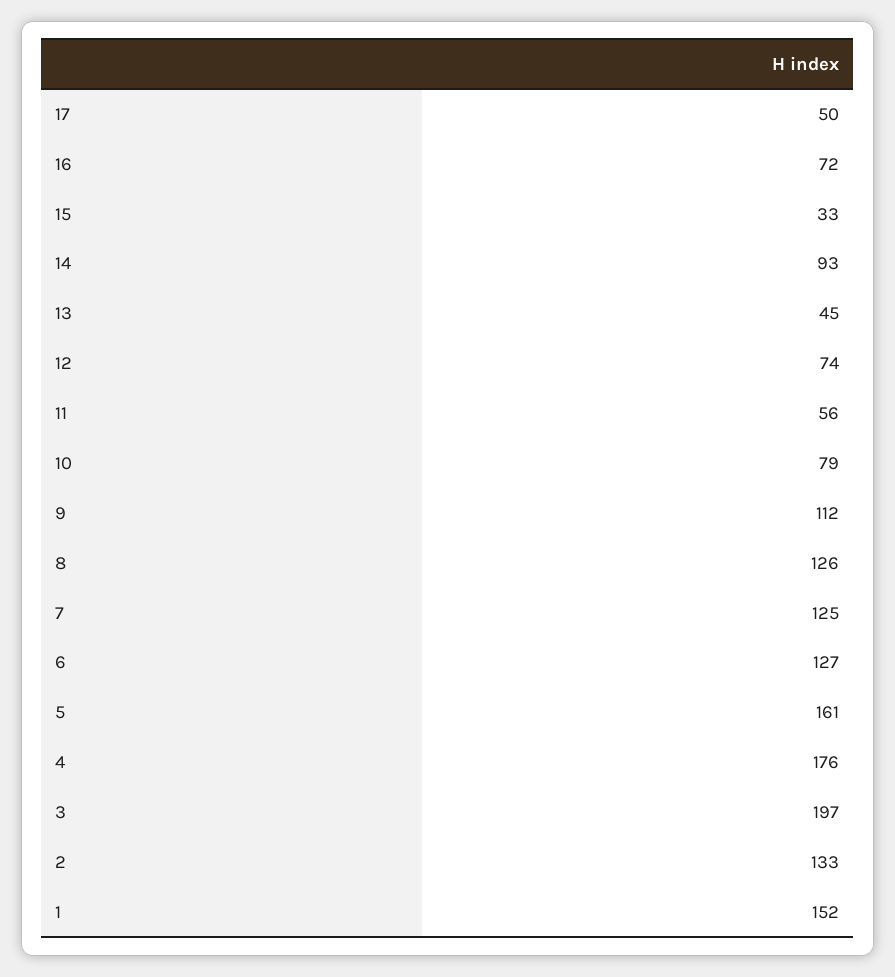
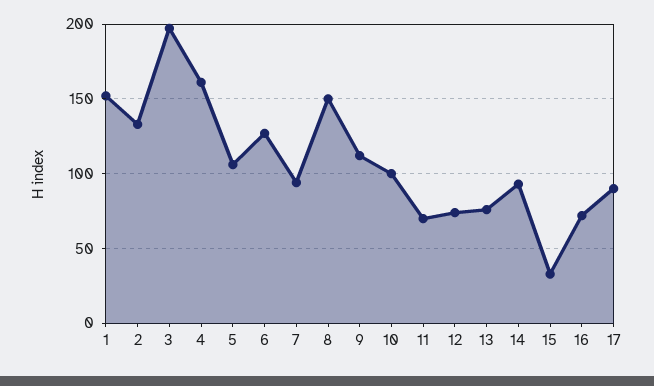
  {
-   "17": 50,
+   "17": 90,
    "16": 72,
    "15": 33,
    "14": 93,
-   "13": 45,
+   "13": 75,
    "12": 74,
-   "11": 56,
+   "11": 70,
-   "10": 79,
+   "10": 100,
    "9": 112,
-   "8": 126,
+   "8": 150,
-   "7": 125,
+   "7": 95,
    "6": 127,
-   "5": 161,
+   "5": 105,
-   "4": 176,
+   "4": 160,
    "3": 197,
    "2": 133,
    "1": 152
  }

